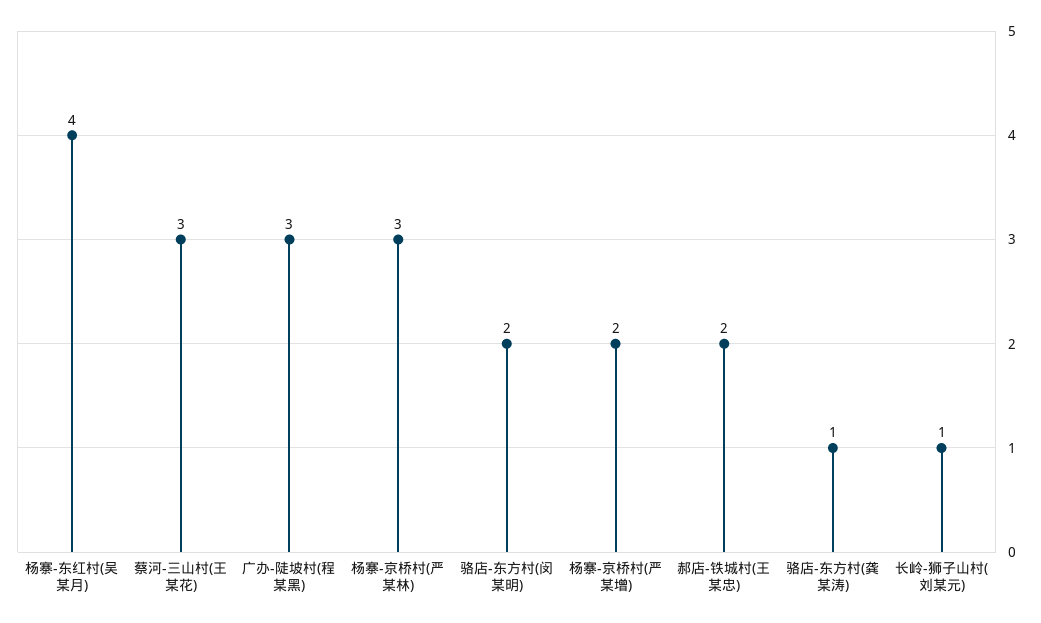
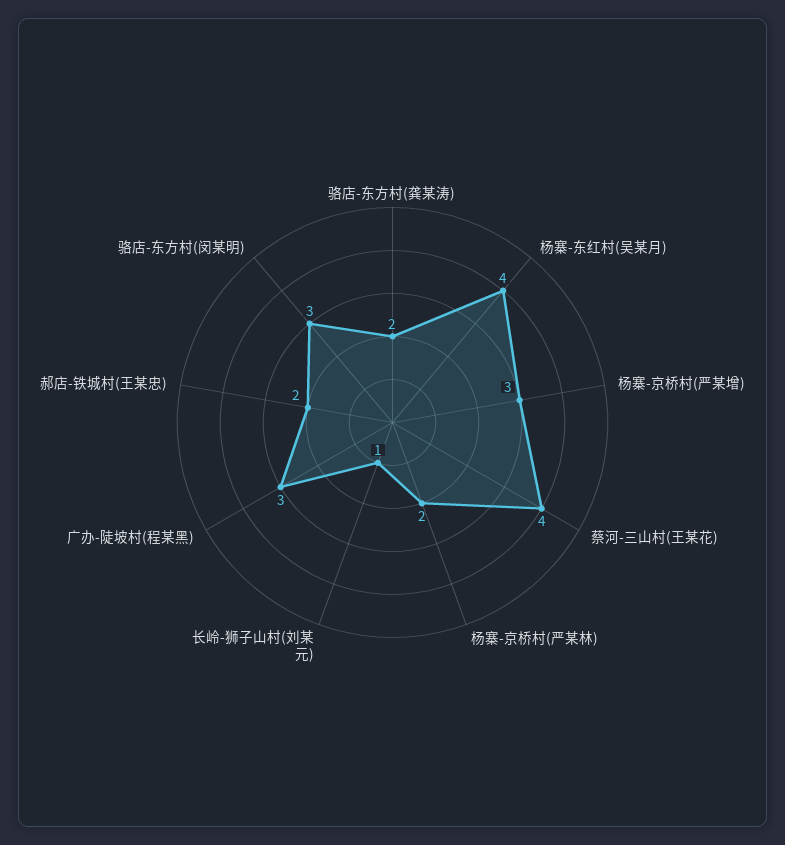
  {
    "杨寨-东红村(吴某月)": 4,
-   "蔡河-三山村(王某花)": 3,
+   "蔡河-三山村(王某花)": 4,
    "广办-陡坡村(程某黑)": 3,
-   "杨寨-京桥村(严某林)": 3,
+   "杨寨-京桥村(严某林)": 2,
-   "骆店-东方村(闵某明)": 2,
+   "骆店-东方村(闵某明)": 3,
-   "杨寨-京桥村(严某增)": 2,
+   "杨寨-京桥村(严某增)": 3,
    "郝店-铁城村(王某忠)": 2,
-   "骆店-东方村(龚某涛)": 1,
+   "骆店-东方村(龚某涛)": 2,
    "长岭-狮子山村(刘某元)": 1
  }

